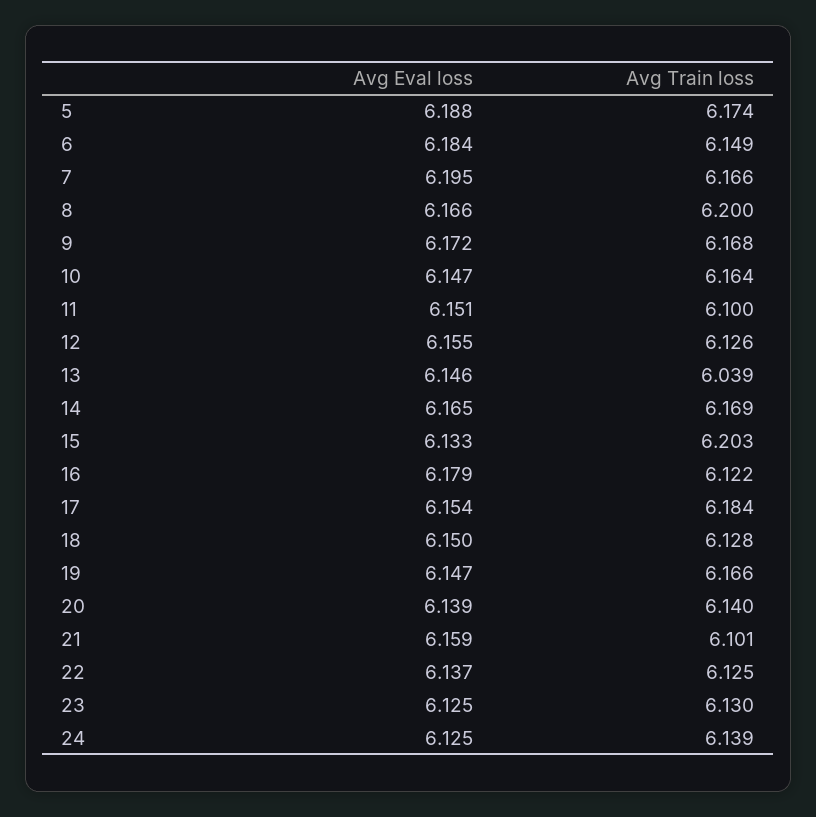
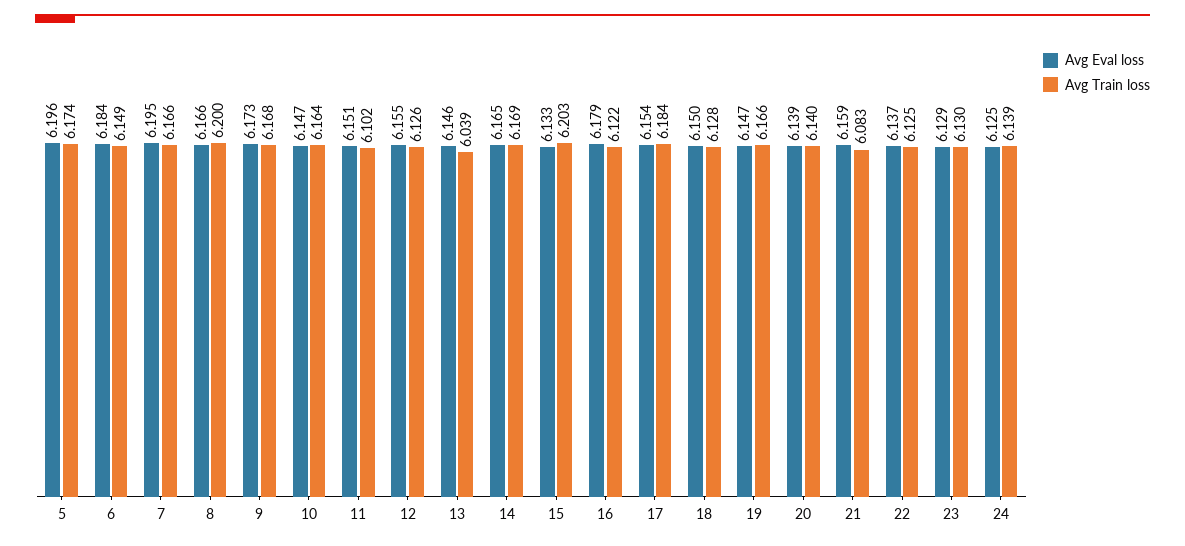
  {
    "Avg Eval loss": {
-     "5": 6.188,
+     "5": 6.196,
      "6": 6.184,
      "7": 6.195,
      "8": 6.166,
-     "9": 6.172,
+     "9": 6.173,
      "10": 6.147,
      "11": 6.151,
      "12": 6.155,
      "13": 6.146,
      "14": 6.165,
      "15": 6.133,
      "16": 6.179,
      "17": 6.154,
      "18": 6.15,
      "19": 6.147,
      "20": 6.139,
      "21": 6.159,
      "22": 6.137,
-     "23": 6.125,
+     "23": 6.129,
      "24": 6.125
    },
    "Avg Train loss": {
      "5": 6.174,
      "6": 6.149,
      "7": 6.166,
      "8": 6.2,
      "9": 6.168,
      "10": 6.164,
-     "11": 6.1,
+     "11": 6.102,
      "12": 6.126,
      "13": 6.039,
      "14": 6.169,
      "15": 6.203,
      "16": 6.122,
      "17": 6.184,
      "18": 6.128,
      "19": 6.166,
      "20": 6.14,
-     "21": 6.101,
+     "21": 6.083,
      "22": 6.125,
      "23": 6.13,
      "24": 6.139
    }
  }

